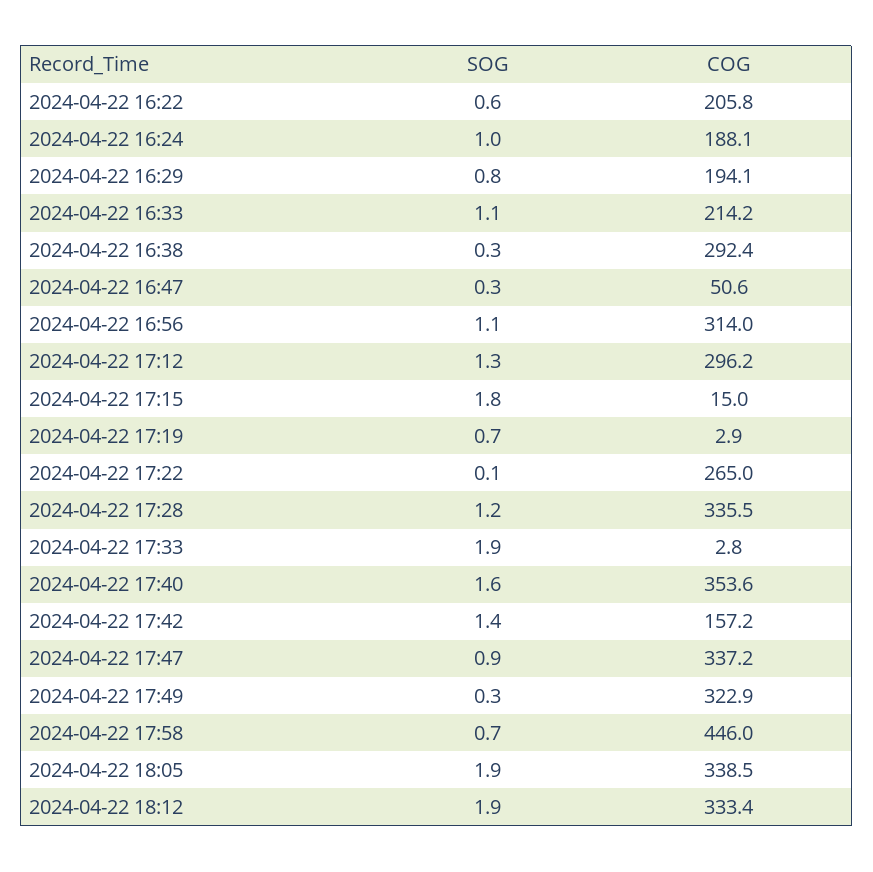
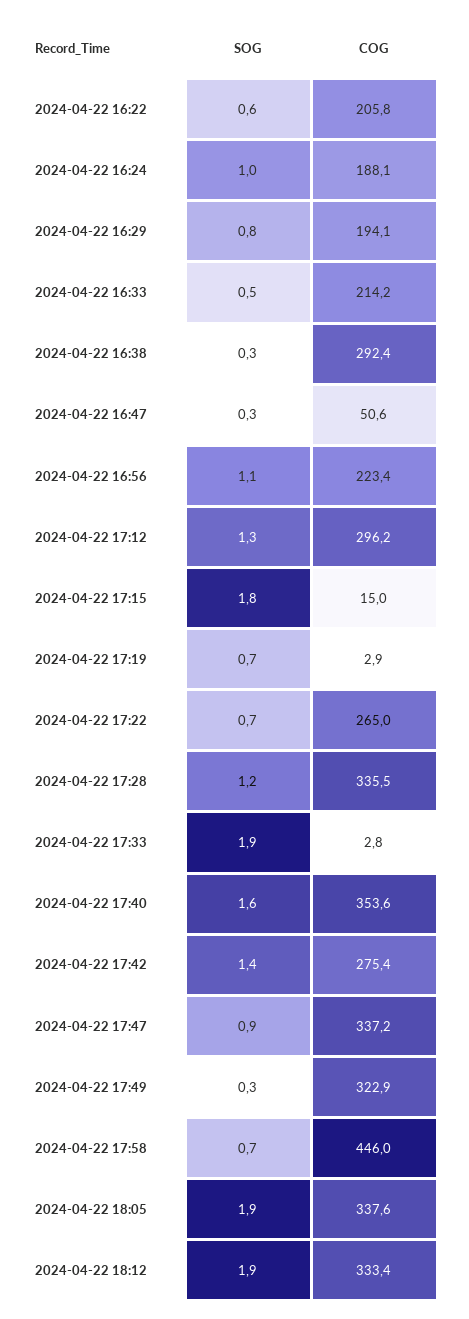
  {
    "SOG": {
      "2024-04-22 16:22": 0.6,
      "2024-04-22 16:24": 1,
      "2024-04-22 16:29": 0.8,
-     "2024-04-22 16:33": 1.1,
+     "2024-04-22 16:33": 0.5,
      "2024-04-22 16:38": 0.3,
      "2024-04-22 16:47": 0.3,
      "2024-04-22 16:56": 1.1,
      "2024-04-22 17:12": 1.3,
      "2024-04-22 17:15": 1.8,
      "2024-04-22 17:19": 0.7,
-     "2024-04-22 17:22": 0.1,
+     "2024-04-22 17:22": 0.7,
      "2024-04-22 17:28": 1.2,
      "2024-04-22 17:33": 1.9,
      "2024-04-22 17:40": 1.6,
      "2024-04-22 17:42": 1.4,
      "2024-04-22 17:47": 0.9,
      "2024-04-22 17:49": 0.3,
      "2024-04-22 17:58": 0.7,
      "2024-04-22 18:05": 1.9,
      "2024-04-22 18:12": 1.9
    },
    "COG": {
      "2024-04-22 16:22": 205.8,
      "2024-04-22 16:24": 188.1,
      "2024-04-22 16:29": 194.1,
      "2024-04-22 16:33": 214.2,
      "2024-04-22 16:38": 292.4,
      "2024-04-22 16:47": 50.6,
-     "2024-04-22 16:56": 314,
+     "2024-04-22 16:56": 223.4,
      "2024-04-22 17:12": 296.2,
      "2024-04-22 17:15": 15,
      "2024-04-22 17:19": 2.9,
      "2024-04-22 17:22": 265,
      "2024-04-22 17:28": 335.5,
      "2024-04-22 17:33": 2.8,
      "2024-04-22 17:40": 353.6,
-     "2024-04-22 17:42": 157.2,
+     "2024-04-22 17:42": 275.4,
      "2024-04-22 17:47": 337.2,
      "2024-04-22 17:49": 322.9,
      "2024-04-22 17:58": 446,
-     "2024-04-22 18:05": 338.5,
+     "2024-04-22 18:05": 337.6,
      "2024-04-22 18:12": 333.4
    }
  }

